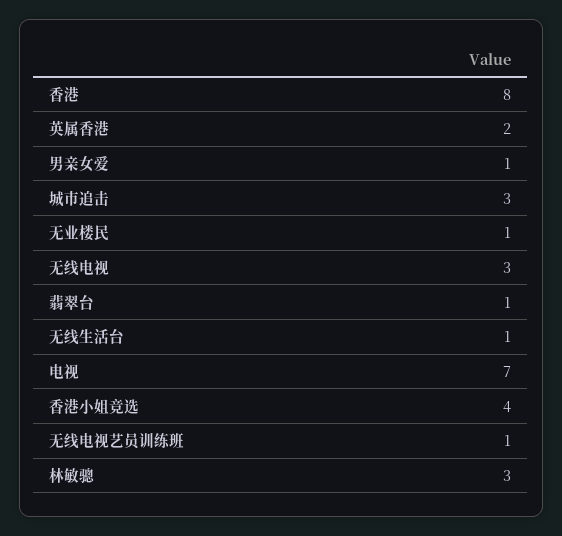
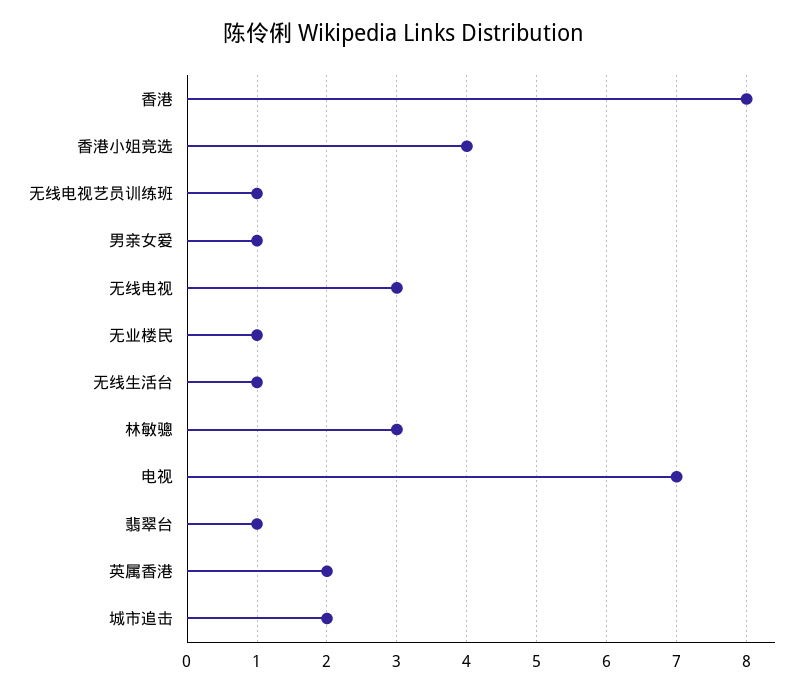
  {
    "香港": 8,
    "英属香港": 2,
    "男亲女爱": 1,
-   "城市追击": 3,
+   "城市追击": 2,
    "无业楼民": 1,
    "无线电视": 3,
    "翡翠台": 1,
    "无线生活台": 1,
    "电视": 7,
    "香港小姐竞选": 4,
    "无线电视艺员训练班": 1,
    "林敏骢": 3
  }

